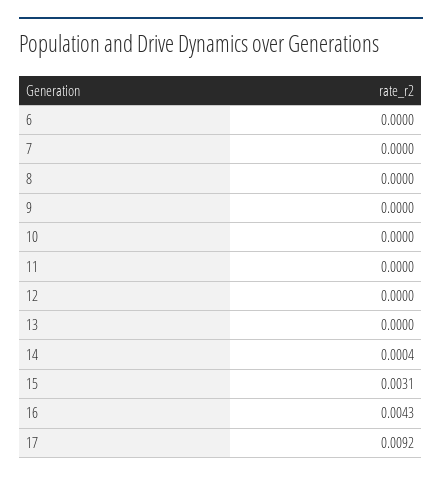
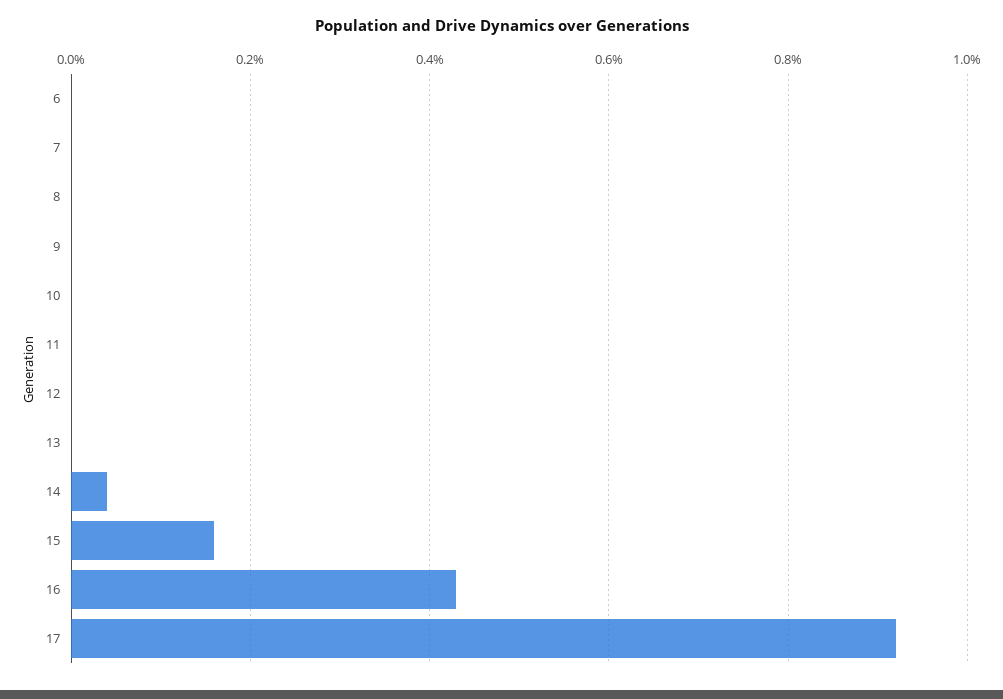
  {
    "6": 0,
    "7": 0,
    "8": 0,
    "9": 0,
    "10": 0,
    "11": 0,
    "12": 0,
    "13": 0,
    "14": 0.0004,
-   "15": 0.0031,
+   "15": 0.0015,
    "16": 0.0043,
    "17": 0.0092
  }

